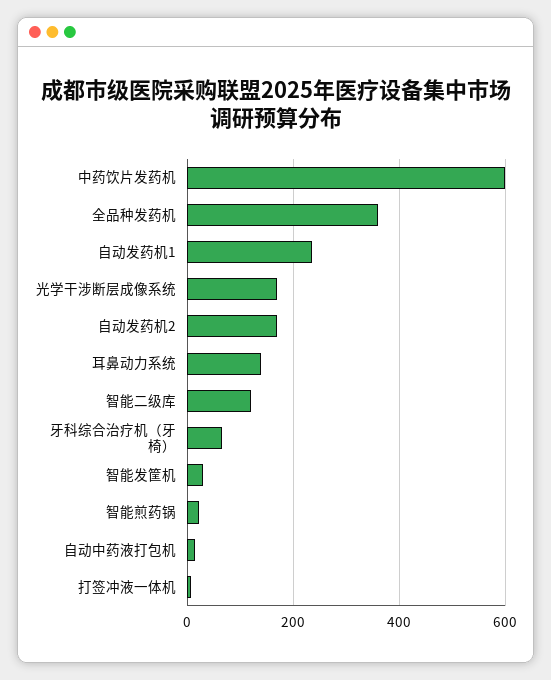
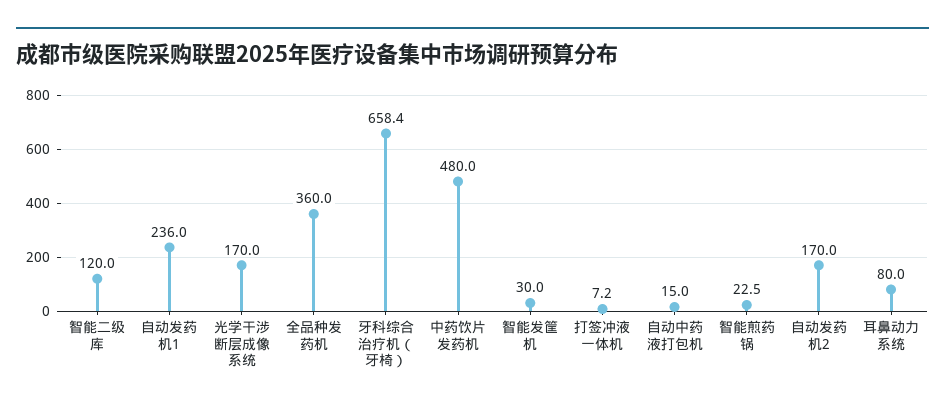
  {
-   "中药饮片发药机": 600,
+   "中药饮片发药机": 480,
    "全品种发药机": 360,
    "自动发药机1": 236,
    "光学干涉断层成像系统": 170,
    "自动发药机2": 170,
-   "耳鼻动力系统": 140,
+   "耳鼻动力系统": 80,
    "智能二级库": 120,
-   "牙科综合治疗机（牙椅）": 60,
+   "牙科综合治疗机（牙椅）": 658.4,
    "智能发筐机": 30,
    "智能煎药锅": 22.5,
    "自动中药液打包机": 15,
    "打签冲液一体机": 7.2
  }

